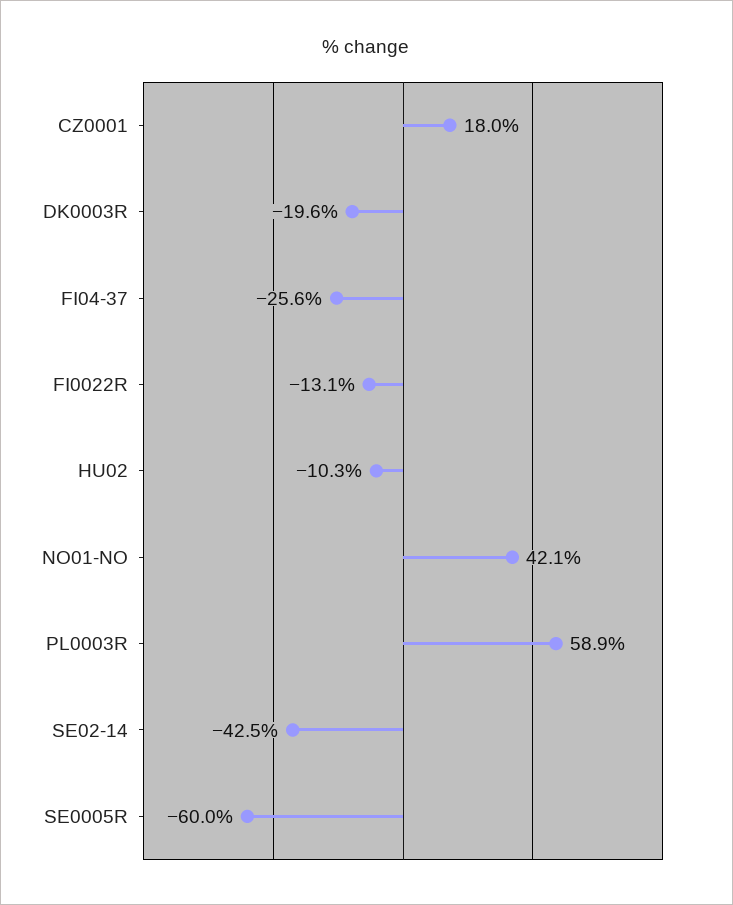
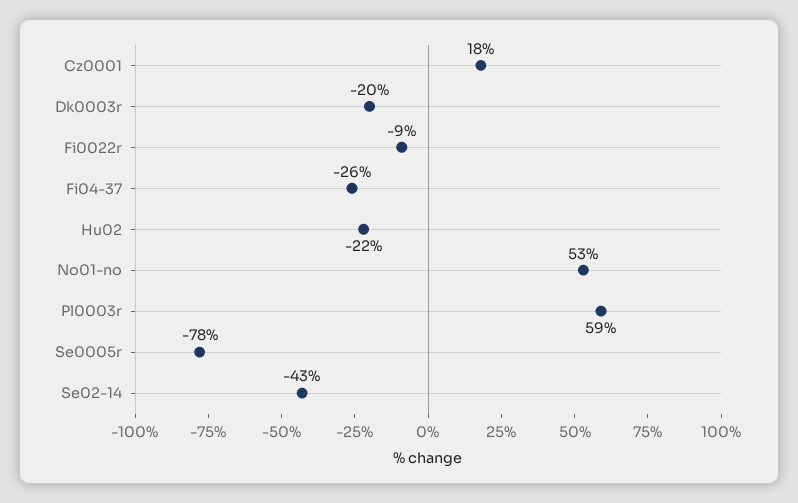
  {
    "CZ0001": 18,
    "DK0003R": -19.6,
    "FI04-37": -25.6,
-   "FI0022R": -13.1,
+   "FI0022R": -9,
-   "HU02": -10.3,
+   "HU02": -22,
-   "NO01-NO": 42.1,
+   "NO01-NO": 53,
    "PL0003R": 58.9,
    "SE02-14": -42.5,
-   "SE0005R": -60
+   "SE0005R": -78
  }

